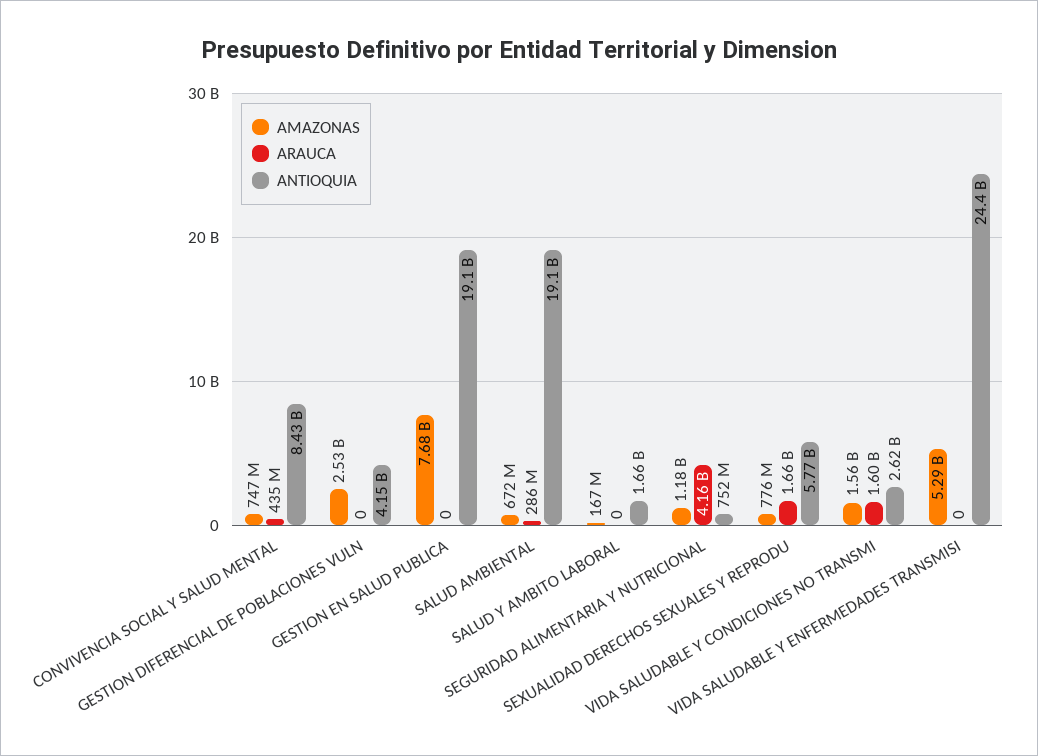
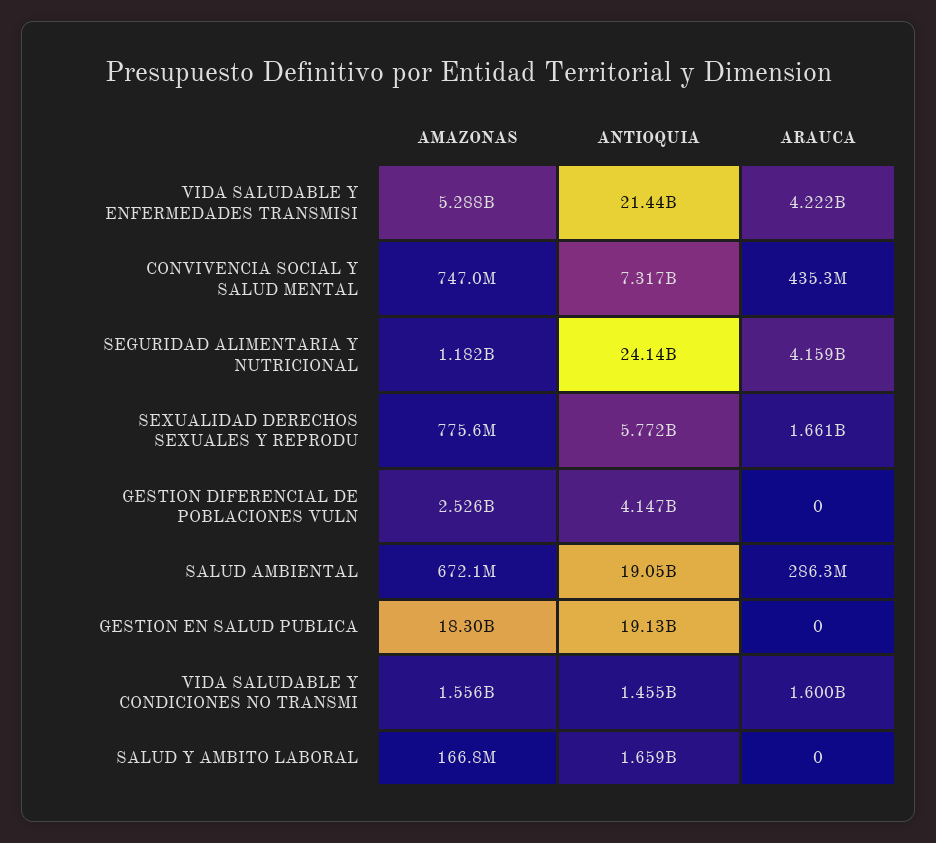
  {
    "AMAZONAS": {
      "CONVIVENCIA SOCIAL Y SALUD MENTAL": 747000000,
      "GESTION DIFERENCIAL DE POBLACIONES VULN": 2526000000,
-     "GESTION EN SALUD PUBLICA": 7680000000,
+     "GESTION EN SALUD PUBLICA": 18300000000,
      "SALUD AMBIENTAL": 672100000,
      "SALUD Y AMBITO LABORAL": 166800000,
      "SEGURIDAD ALIMENTARIA Y NUTRICIONAL": 1182000000,
      "SEXUALIDAD DERECHOS SEXUALES Y REPRODU": 775600000,
      "VIDA SALUDABLE Y CONDICIONES NO TRANSMI": 1556000000,
      "VIDA SALUDABLE Y ENFERMEDADES TRANSMISI": 5288000000
    },
    "ARAUCA": {
      "CONVIVENCIA SOCIAL Y SALUD MENTAL": 435300000,
      "GESTION DIFERENCIAL DE POBLACIONES VULN": 0,
      "GESTION EN SALUD PUBLICA": 0,
      "SALUD AMBIENTAL": 286300000,
      "SALUD Y AMBITO LABORAL": 0,
      "SEGURIDAD ALIMENTARIA Y NUTRICIONAL": 4159000000,
      "SEXUALIDAD DERECHOS SEXUALES Y REPRODU": 1661000000,
      "VIDA SALUDABLE Y CONDICIONES NO TRANSMI": 1600000000,
-     "VIDA SALUDABLE Y ENFERMEDADES TRANSMISI": 0
+     "VIDA SALUDABLE Y ENFERMEDADES TRANSMISI": 4222000000
    },
    "ANTIOQUIA": {
-     "CONVIVENCIA SOCIAL Y SALUD MENTAL": 8430000000,
+     "CONVIVENCIA SOCIAL Y SALUD MENTAL": 7317000000,
      "GESTION DIFERENCIAL DE POBLACIONES VULN": 4147000000,
      "GESTION EN SALUD PUBLICA": 19130000000,
      "SALUD AMBIENTAL": 19050000000,
      "SALUD Y AMBITO LABORAL": 1659000000,
-     "SEGURIDAD ALIMENTARIA Y NUTRICIONAL": 752000000,
+     "SEGURIDAD ALIMENTARIA Y NUTRICIONAL": 24140000000,
      "SEXUALIDAD DERECHOS SEXUALES Y REPRODU": 5772000000,
-     "VIDA SALUDABLE Y CONDICIONES NO TRANSMI": 2620000000,
+     "VIDA SALUDABLE Y CONDICIONES NO TRANSMI": 1455000000,
-     "VIDA SALUDABLE Y ENFERMEDADES TRANSMISI": 24400000000
+     "VIDA SALUDABLE Y ENFERMEDADES TRANSMISI": 21440000000
    }
  }

